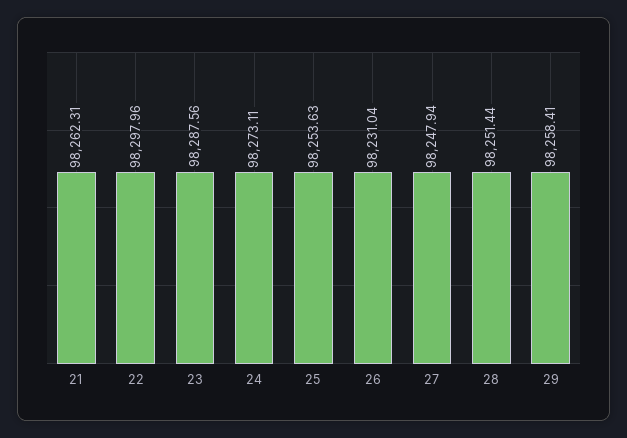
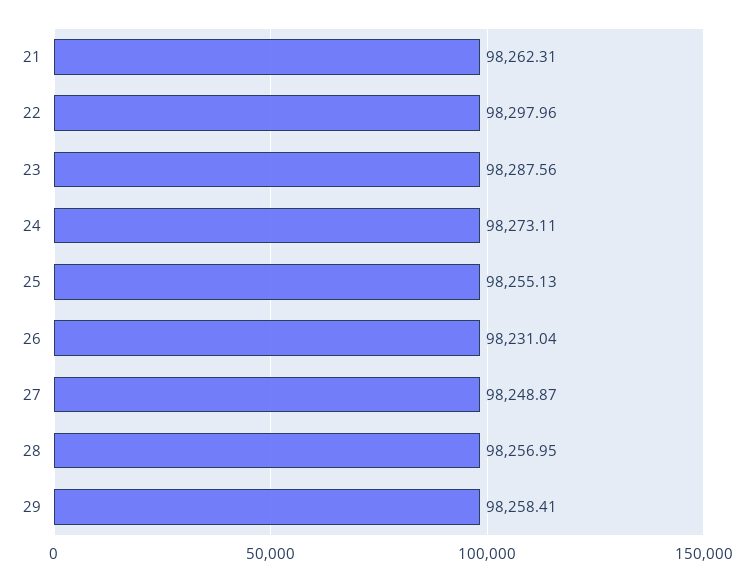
  {
    "21": 98262.31,
    "22": 98297.96,
    "23": 98287.56,
    "24": 98273.11,
-   "25": 98253.63,
+   "25": 98255.13,
    "26": 98231.04,
-   "27": 98247.94,
+   "27": 98248.87,
-   "28": 98251.44,
+   "28": 98256.95,
    "29": 98258.41
  }

